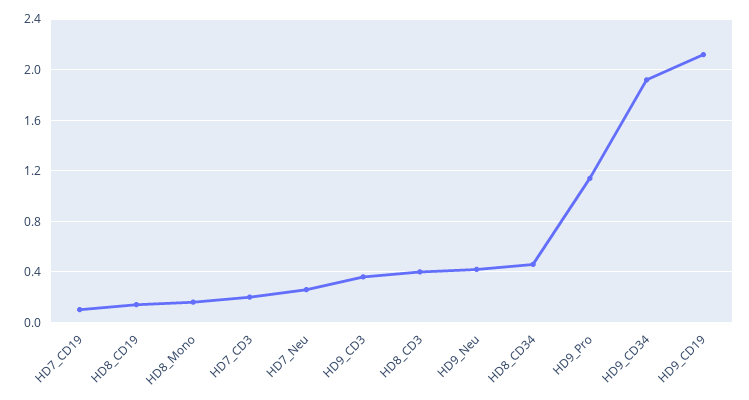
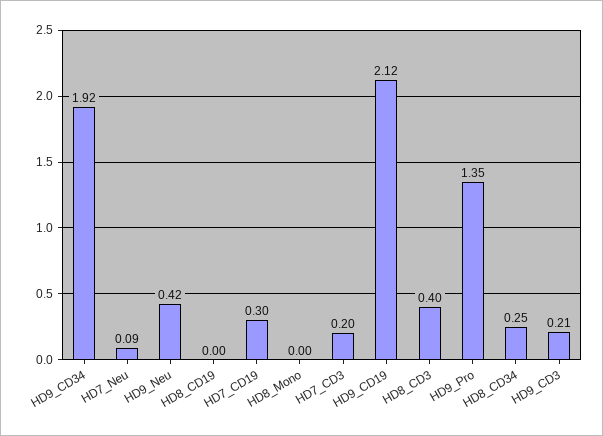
  {
-   "HD7_CD19": 0.1,
+   "HD7_CD19": 0.3,
-   "HD8_CD19": 0.15,
+   "HD8_CD19": 0,
-   "HD8_Mono": 0.15,
+   "HD8_Mono": 0,
    "HD7_CD3": 0.2,
-   "HD7_Neu": 0.25,
+   "HD7_Neu": 0.09,
-   "HD9_CD3": 0.35,
+   "HD9_CD3": 0.21,
    "HD8_CD3": 0.4,
    "HD9_Neu": 0.42,
-   "HD8_CD34": 0.45,
+   "HD8_CD34": 0.25,
-   "HD9_Pro": 1.15,
+   "HD9_Pro": 1.35,
    "HD9_CD34": 1.92,
    "HD9_CD19": 2.12
  }

